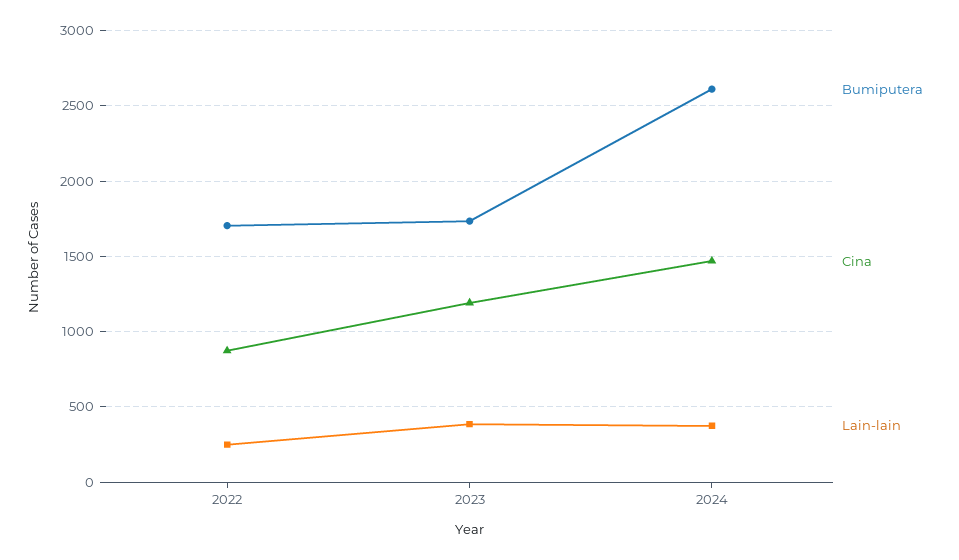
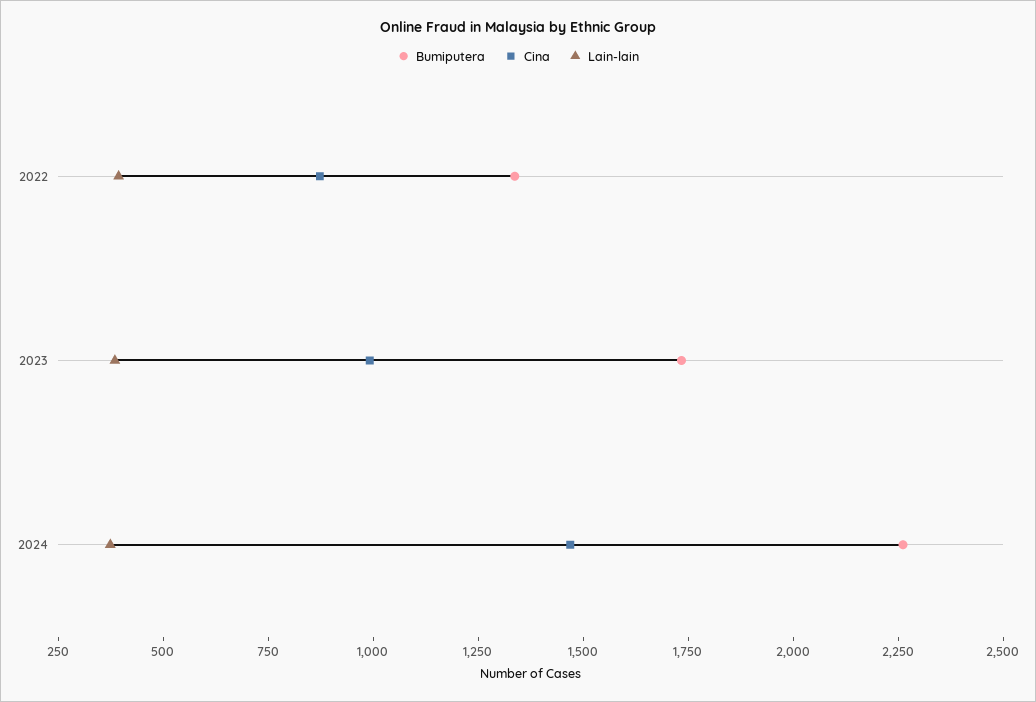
  {
    "Bumiputera": {
-     "2022": 1700,
+     "2022": 1350,
      "2023": 1750,
-     "2024": 2600
+     "2024": 2250
    },
    "Cina": {
      "2022": 850,
-     "2023": 1200,
+     "2023": 1000,
      "2024": 1450
    },
    "Lain-lain": {
-     "2022": 250,
+     "2022": 400,
      "2023": 400,
      "2024": 350
    }
  }

